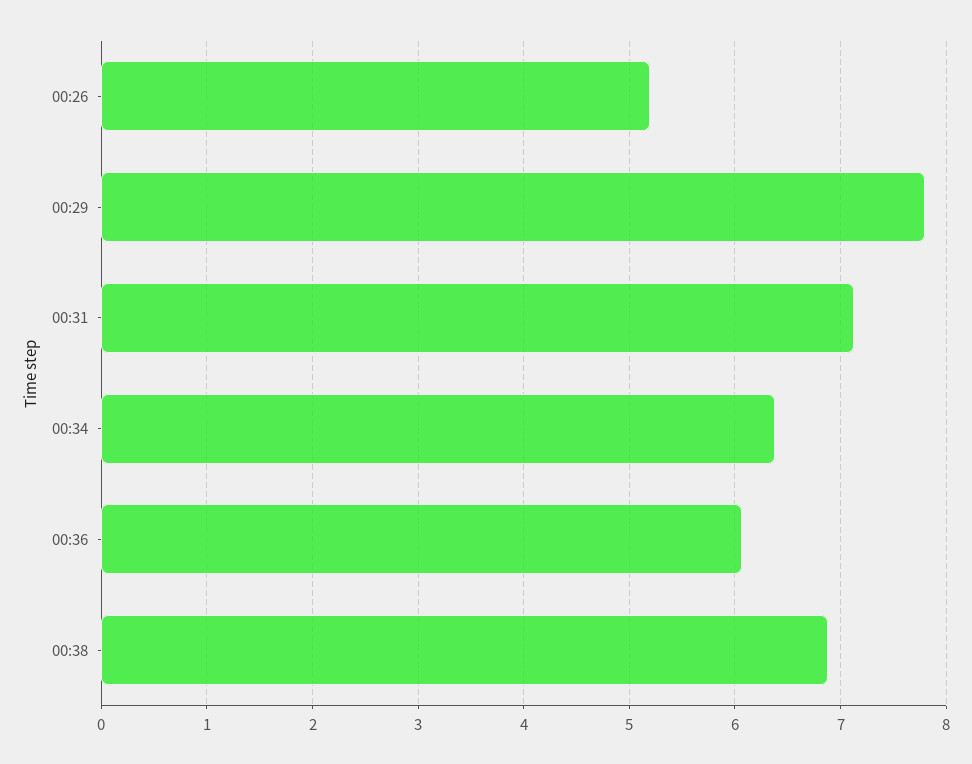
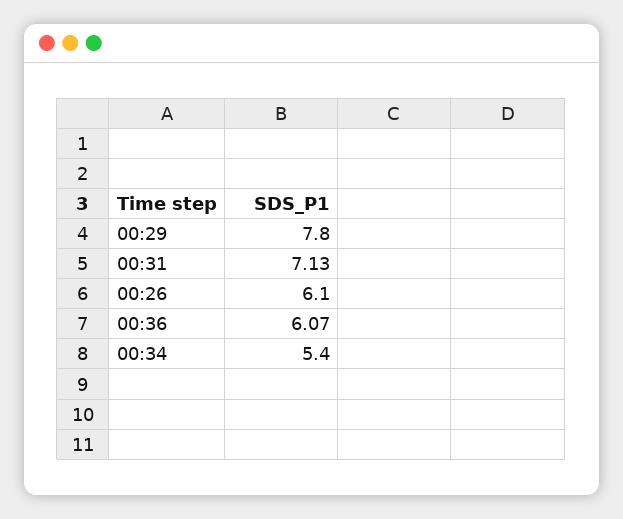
  {
-   "00:26": 5.2,
+   "00:26": 6.1,
    "00:29": 7.8,
    "00:31": 7.13,
-   "00:34": 6.4,
+   "00:34": 5.4,
-   "00:36": 6.07,
+   "00:36": 6.07
-   "00:38": 6.9
  }

